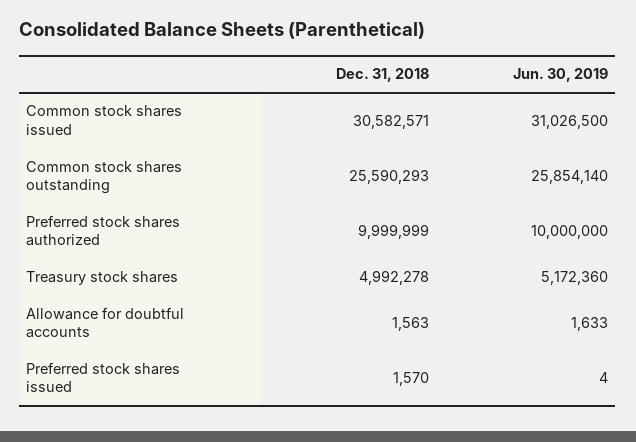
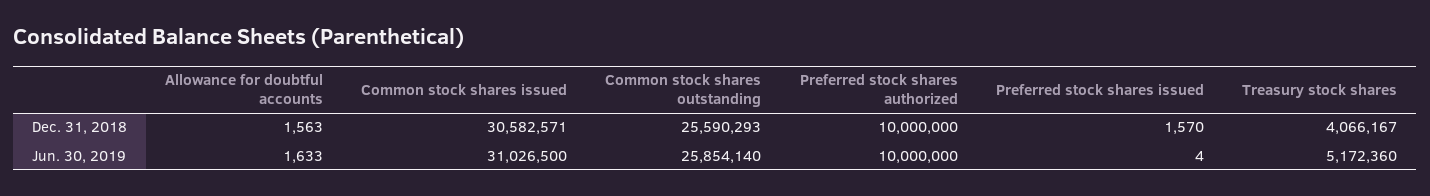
  {
    "Dec. 31, 2018": {
      "Common stock shares issued": 30582571,
      "Common stock shares outstanding": 25590293,
-     "Preferred stock shares authorized": 9999999,
+     "Preferred stock shares authorized": 10000000,
-     "Treasury stock shares": 4992278,
+     "Treasury stock shares": 4066167,
      "Allowance for doubtful accounts": 1563,
      "Preferred stock shares issued": 1570
    },
    "Jun. 30, 2019": {
      "Common stock shares issued": 31026500,
      "Common stock shares outstanding": 25854140,
      "Preferred stock shares authorized": 10000000,
      "Treasury stock shares": 5172360,
      "Allowance for doubtful accounts": 1633,
      "Preferred stock shares issued": 4
    }
  }

